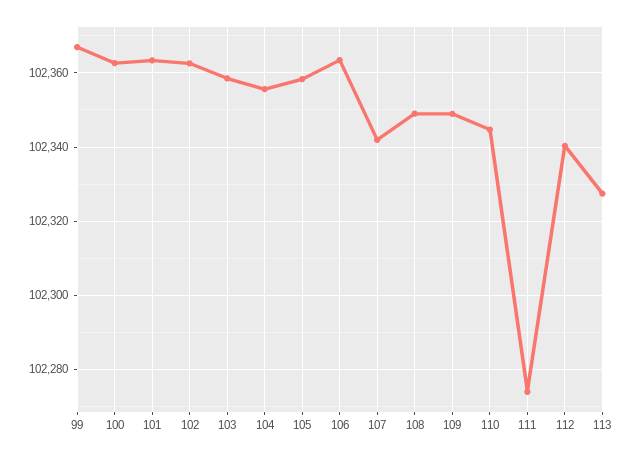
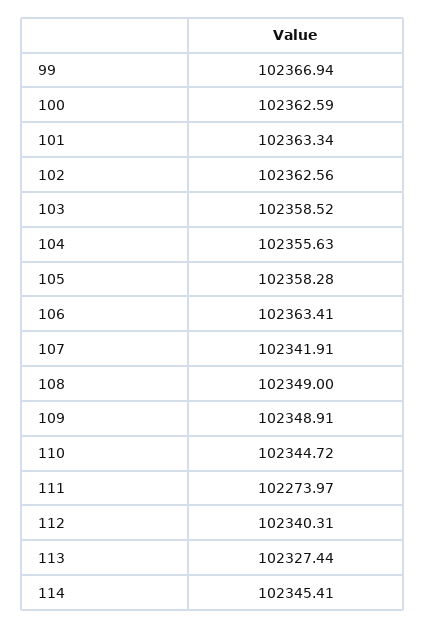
  {
    "99": 102366.94,
    "100": 102362.59,
    "101": 102363.34,
    "102": 102362.56,
    "103": 102358.52,
    "104": 102355.63,
    "105": 102358.28,
    "106": 102363.41,
    "107": 102341.91,
    "108": 102349,
    "109": 102348.91,
    "110": 102344.72,
    "111": 102273.97,
    "112": 102340.31,
-   "113": 102327.44
+   "113": 102327.44,
+   "114": 102345.41
  }

